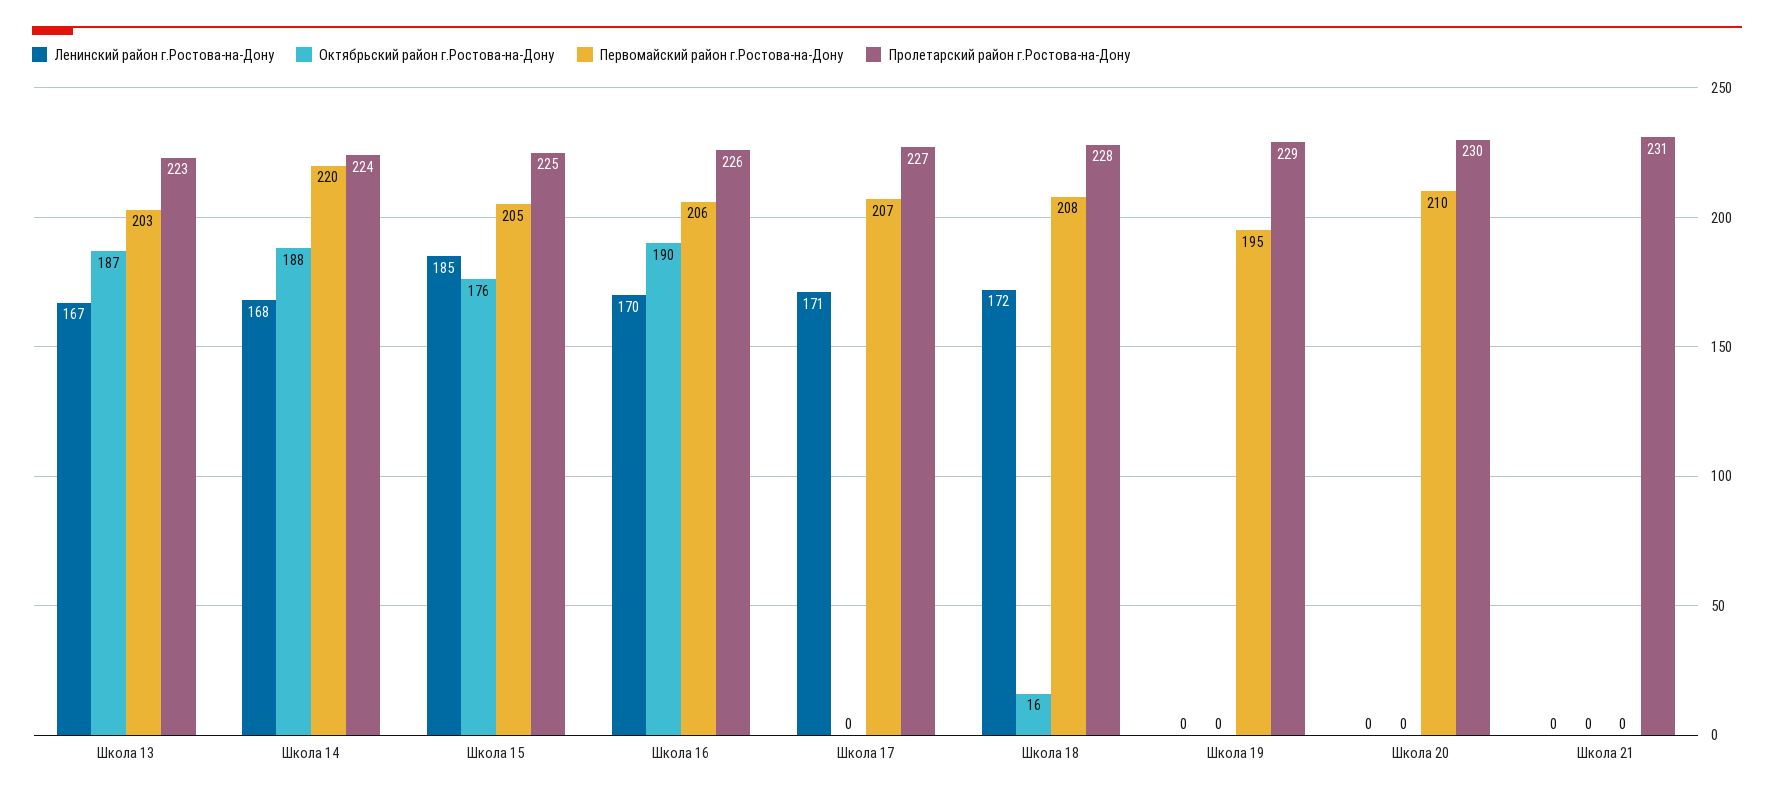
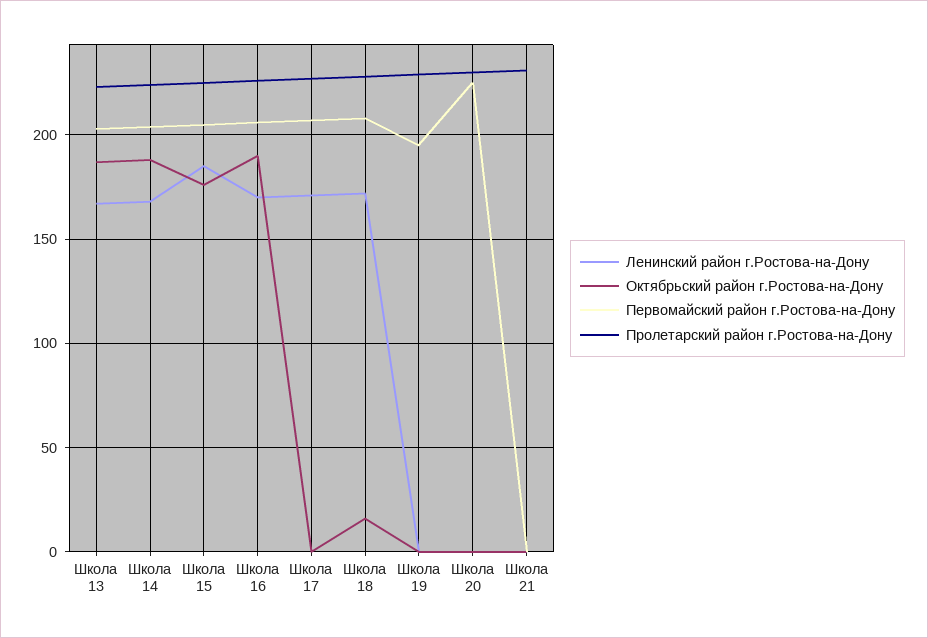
  {
    "Ленинский район г.Ростова-на-Дону": {
      "Школа 13": 167,
      "Школа 14": 168,
      "Школа 15": 185,
      "Школа 16": 170,
      "Школа 17": 171,
      "Школа 18": 172,
      "Школа 19": 0,
      "Школа 20": 0,
      "Школа 21": 0
    },
    "Октябрьский район г.Ростова-на-Дону": {
      "Школа 13": 187,
      "Школа 14": 188,
      "Школа 15": 176,
      "Школа 16": 190,
      "Школа 17": 0,
      "Школа 18": 16,
      "Школа 19": 0,
      "Школа 20": 0,
      "Школа 21": 0
    },
    "Первомайский район г.Ростова-на-Дону": {
      "Школа 13": 203,
-     "Школа 14": 220,
+     "Школа 14": 205,
      "Школа 15": 205,
      "Школа 16": 206,
      "Школа 17": 207,
      "Школа 18": 208,
      "Школа 19": 195,
-     "Школа 20": 210,
+     "Школа 20": 225,
      "Школа 21": 0
    },
    "Пролетарский район г.Ростова-на-Дону": {
      "Школа 13": 223,
      "Школа 14": 224,
      "Школа 15": 225,
      "Школа 16": 226,
      "Школа 17": 227,
      "Школа 18": 228,
      "Школа 19": 229,
      "Школа 20": 230,
      "Школа 21": 231
    }
  }

